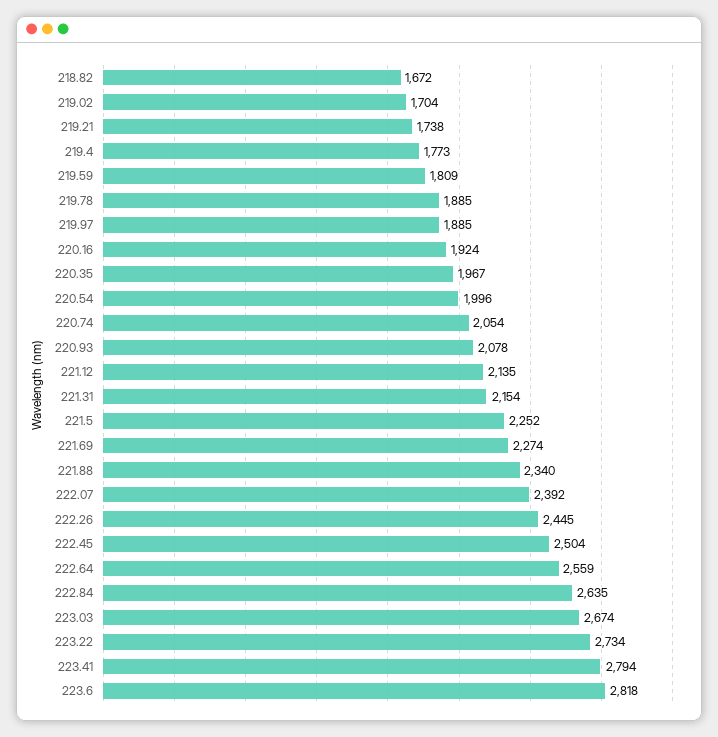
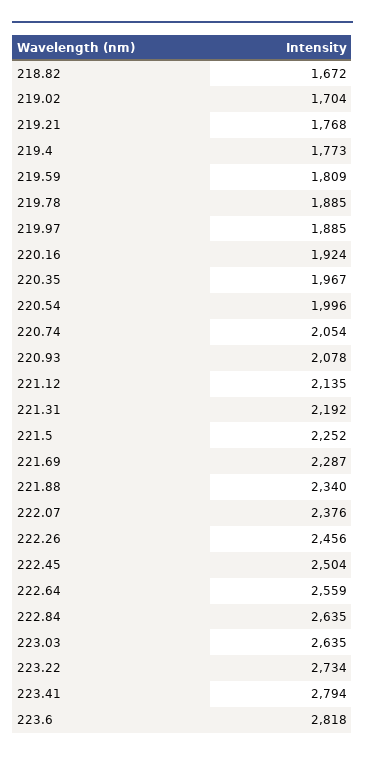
  {
    "218.82": 1672,
    "219.02": 1704,
-   "219.21": 1738,
+   "219.21": 1768,
    "219.4": 1773,
    "219.59": 1809,
    "219.78": 1885,
    "219.97": 1885,
    "220.16": 1924,
    "220.35": 1967,
    "220.54": 1996,
    "220.74": 2054,
    "220.93": 2078,
    "221.12": 2135,
-   "221.31": 2154,
+   "221.31": 2192,
    "221.5": 2252,
-   "221.69": 2274,
+   "221.69": 2287,
    "221.88": 2340,
-   "222.07": 2392,
+   "222.07": 2376,
-   "222.26": 2445,
+   "222.26": 2456,
    "222.45": 2504,
    "222.64": 2559,
    "222.84": 2635,
-   "223.03": 2674,
+   "223.03": 2635,
    "223.22": 2734,
    "223.41": 2794,
    "223.6": 2818
  }

